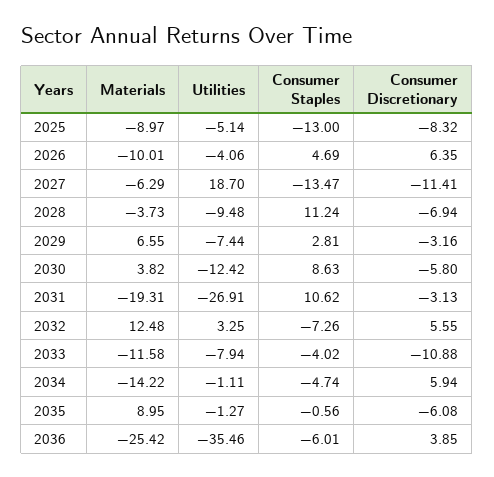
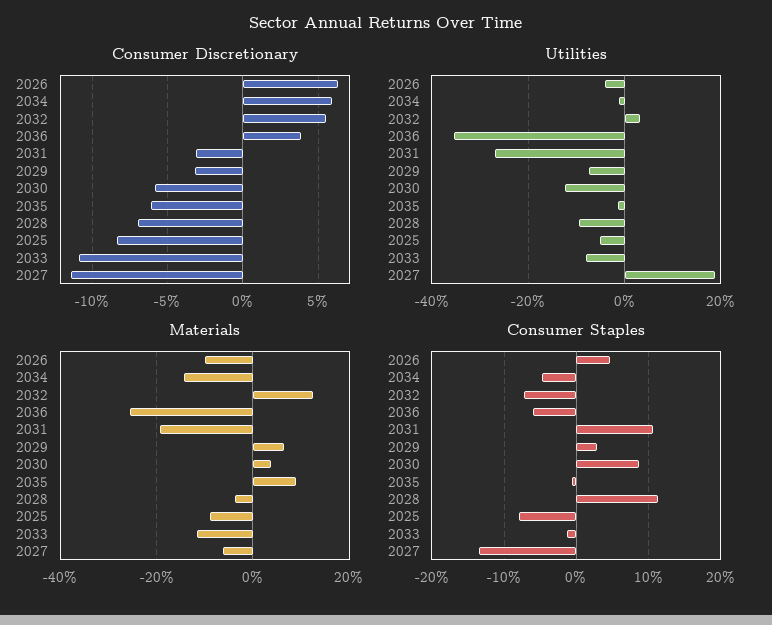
  {
    "Materials": {
      "2025": -8.97,
      "2026": -10.01,
      "2027": -6.29,
      "2028": -3.73,
      "2029": 6.55,
      "2030": 3.82,
      "2031": -19.31,
      "2032": 12.48,
      "2033": -11.58,
      "2034": -14.22,
      "2035": 8.95,
      "2036": -25.42
    },
    "Utilities": {
      "2025": -5.14,
      "2026": -4.06,
      "2027": 18.7,
      "2028": -9.48,
      "2029": -7.44,
      "2030": -12.42,
      "2031": -26.91,
      "2032": 3.25,
      "2033": -7.94,
      "2034": -1.11,
      "2035": -1.27,
      "2036": -35.46
    },
    "Consumer Staples": {
-     "2025": -13,
+     "2025": -8,
      "2026": 4.69,
      "2027": -13.47,
      "2028": 11.24,
      "2029": 2.81,
      "2030": 8.63,
      "2031": 10.62,
      "2032": -7.26,
-     "2033": -4.02,
+     "2033": -1,
      "2034": -4.74,
      "2035": -0.56,
      "2036": -6.01
    },
    "Consumer Discretionary": {
      "2025": -8.32,
      "2026": 6.35,
      "2027": -11.41,
      "2028": -6.94,
      "2029": -3.16,
      "2030": -5.8,
      "2031": -3.13,
      "2032": 5.55,
      "2033": -10.88,
      "2034": 5.94,
      "2035": -6.08,
      "2036": 3.85
    }
  }

